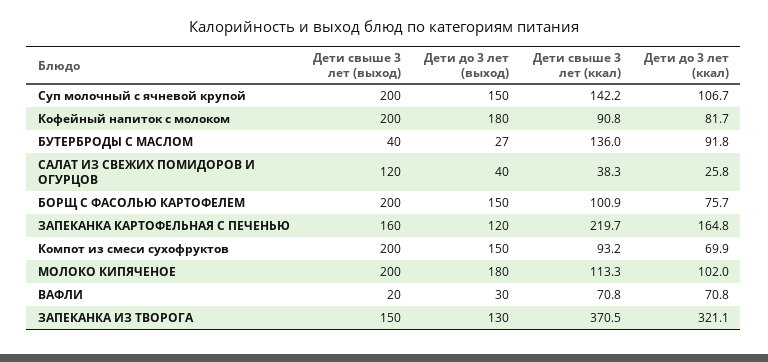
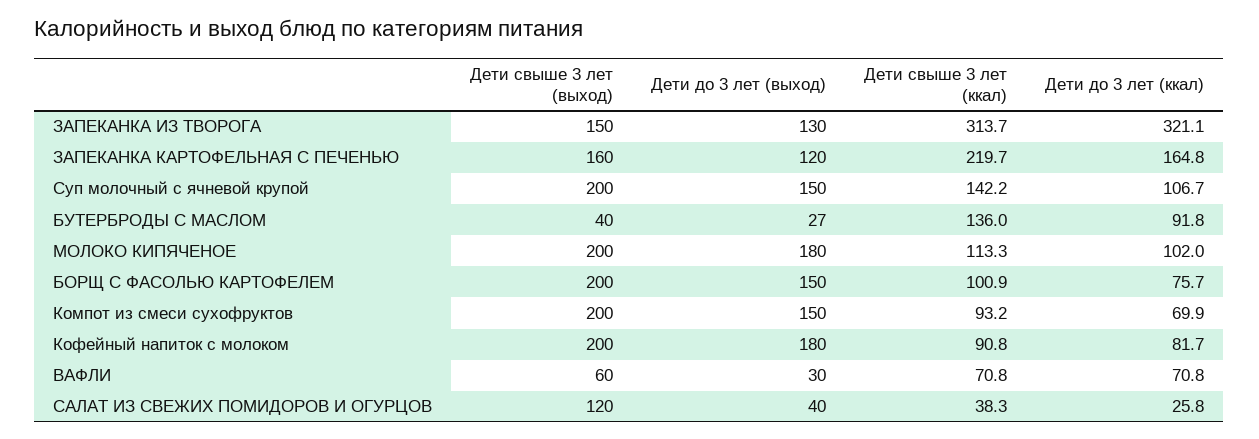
  {
    "Дети свыше 3 лет (выход)": {
      "Суп молочный с ячневой крупой": 200,
      "Кофейный напиток с молоком": 200,
      "БУТЕРБРОДЫ С МАСЛОМ": 40,
      "САЛАТ ИЗ СВЕЖИХ ПОМИДОРОВ И ОГУРЦОВ": 120,
      "БОРЩ С ФАСОЛЬЮ КАРТОФЕЛЕМ": 200,
      "ЗАПЕКАНКА КАРТОФЕЛЬНАЯ С ПЕЧЕНЬЮ": 160,
      "Компот из смеси сухофруктов": 200,
      "МОЛОКО КИПЯЧЕНОЕ": 200,
-     "ВАФЛИ": 20,
+     "ВАФЛИ": 60,
      "ЗАПЕКАНКА ИЗ ТВОРОГА": 150
    },
    "Дети до 3 лет (выход)": {
      "Суп молочный с ячневой крупой": 150,
      "Кофейный напиток с молоком": 180,
      "БУТЕРБРОДЫ С МАСЛОМ": 27,
      "САЛАТ ИЗ СВЕЖИХ ПОМИДОРОВ И ОГУРЦОВ": 40,
      "БОРЩ С ФАСОЛЬЮ КАРТОФЕЛЕМ": 150,
      "ЗАПЕКАНКА КАРТОФЕЛЬНАЯ С ПЕЧЕНЬЮ": 120,
      "Компот из смеси сухофруктов": 150,
      "МОЛОКО КИПЯЧЕНОЕ": 180,
      "ВАФЛИ": 30,
      "ЗАПЕКАНКА ИЗ ТВОРОГА": 130
    },
    "Дети свыше 3 лет (ккал)": {
      "Суп молочный с ячневой крупой": 142.2,
      "Кофейный напиток с молоком": 90.8,
      "БУТЕРБРОДЫ С МАСЛОМ": 136,
      "САЛАТ ИЗ СВЕЖИХ ПОМИДОРОВ И ОГУРЦОВ": 38.3,
      "БОРЩ С ФАСОЛЬЮ КАРТОФЕЛЕМ": 100.9,
      "ЗАПЕКАНКА КАРТОФЕЛЬНАЯ С ПЕЧЕНЬЮ": 219.7,
      "Компот из смеси сухофруктов": 93.2,
      "МОЛОКО КИПЯЧЕНОЕ": 113.3,
      "ВАФЛИ": 70.8,
-     "ЗАПЕКАНКА ИЗ ТВОРОГА": 370.5
+     "ЗАПЕКАНКА ИЗ ТВОРОГА": 313.7
    },
    "Дети до 3 лет (ккал)": {
      "Суп молочный с ячневой крупой": 106.7,
      "Кофейный напиток с молоком": 81.7,
      "БУТЕРБРОДЫ С МАСЛОМ": 91.8,
      "САЛАТ ИЗ СВЕЖИХ ПОМИДОРОВ И ОГУРЦОВ": 25.8,
      "БОРЩ С ФАСОЛЬЮ КАРТОФЕЛЕМ": 75.7,
      "ЗАПЕКАНКА КАРТОФЕЛЬНАЯ С ПЕЧЕНЬЮ": 164.8,
      "Компот из смеси сухофруктов": 69.9,
      "МОЛОКО КИПЯЧЕНОЕ": 102,
      "ВАФЛИ": 70.8,
      "ЗАПЕКАНКА ИЗ ТВОРОГА": 321.1
    }
  }

